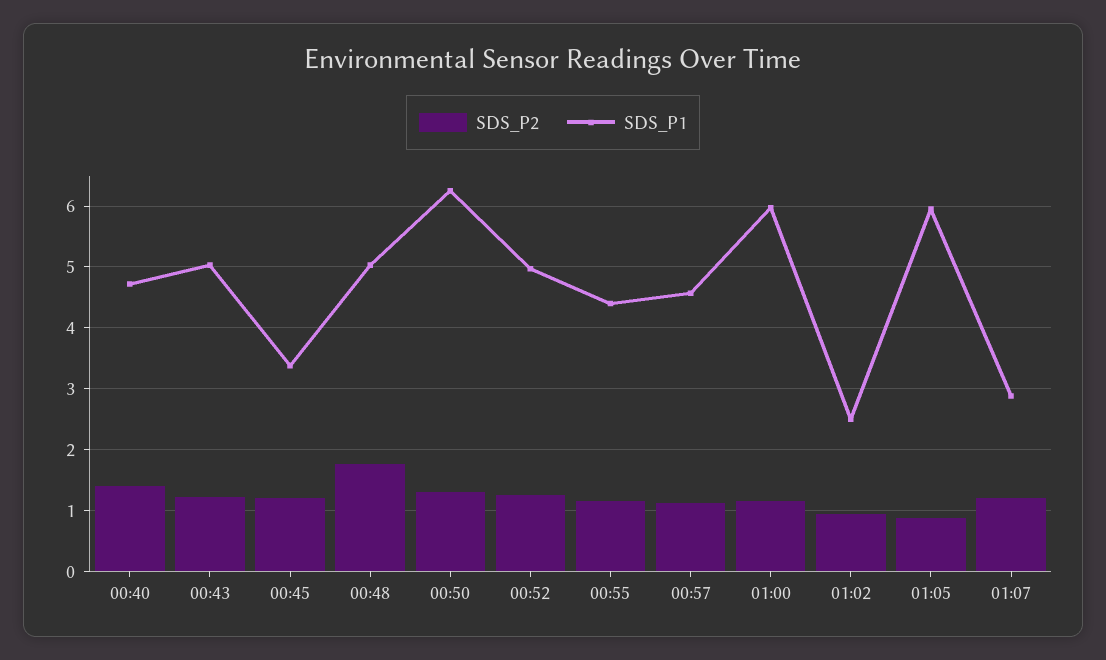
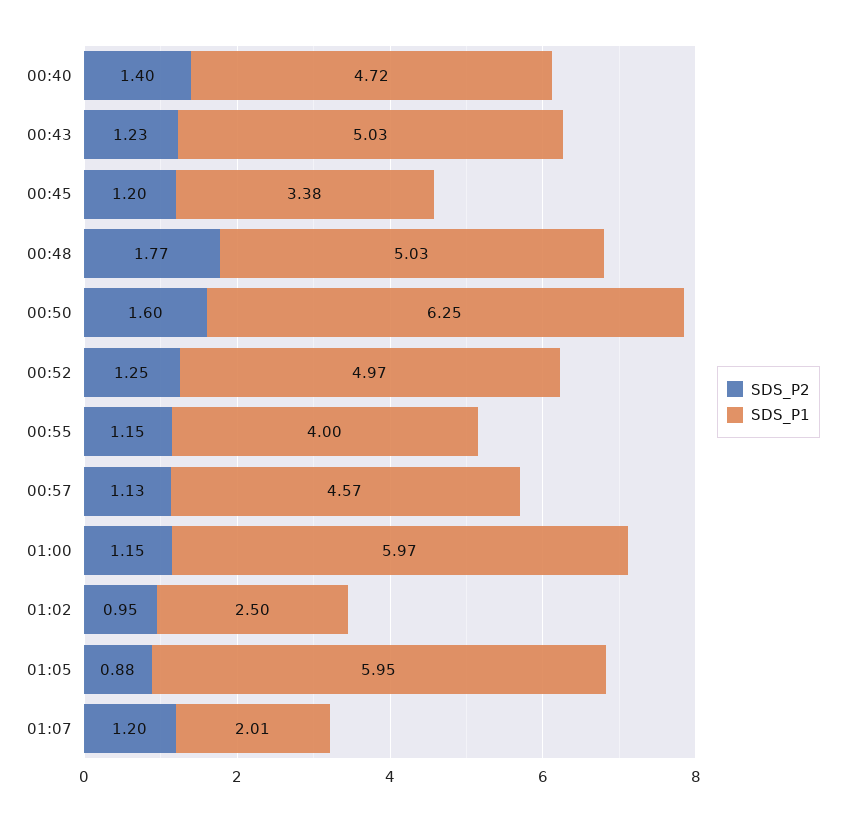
  {
    "SDS_P2": {
      "00:40": 1.4,
      "00:43": 1.23,
      "00:45": 1.2,
      "00:48": 1.77,
-     "00:50": 1.3,
+     "00:50": 1.6,
      "00:52": 1.25,
      "00:55": 1.15,
      "00:57": 1.13,
      "01:00": 1.15,
      "01:02": 0.95,
      "01:05": 0.88,
      "01:07": 1.2
    },
    "SDS_P1": {
      "00:40": 4.72,
      "00:43": 5.03,
      "00:45": 3.38,
      "00:48": 5.03,
      "00:50": 6.25,
      "00:52": 4.97,
-     "00:55": 4.4,
+     "00:55": 4,
      "00:57": 4.57,
      "01:00": 5.97,
      "01:02": 2.5,
      "01:05": 5.95,
-     "01:07": 2.9
+     "01:07": 2.01
    }
  }

